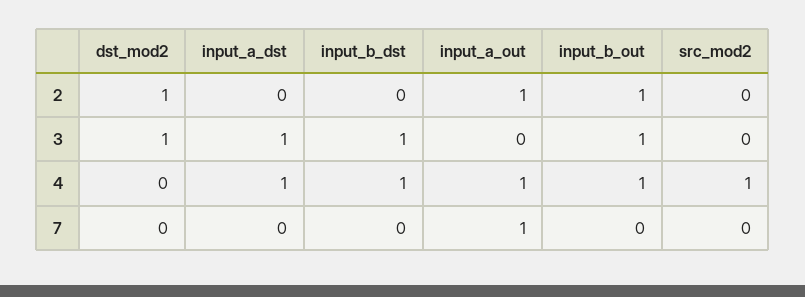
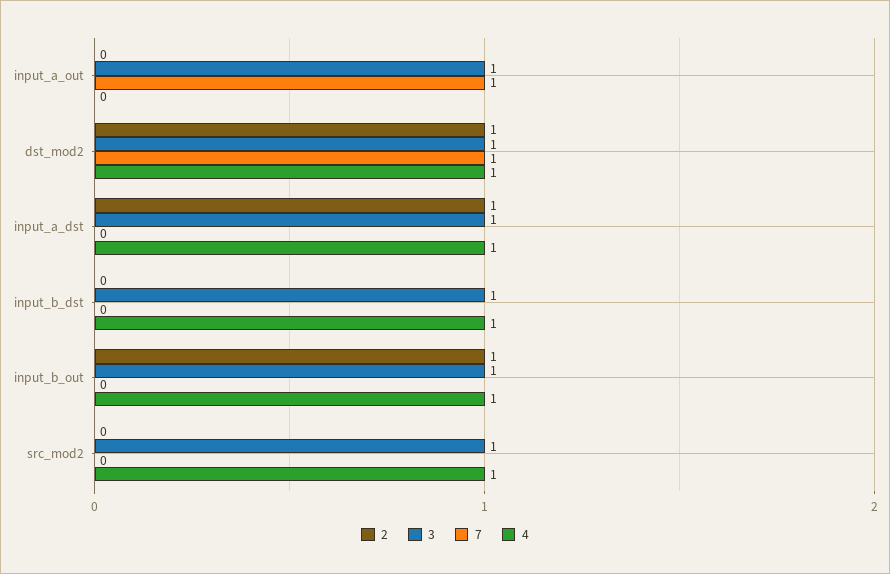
  {
    "2": {
      "dst_mod2": 1,
-     "input_a_dst": 0,
+     "input_a_dst": 1,
      "input_b_dst": 0,
-     "input_a_out": 1,
+     "input_a_out": 0,
      "input_b_out": 1,
      "src_mod2": 0
    },
    "3": {
      "dst_mod2": 1,
      "input_a_dst": 1,
      "input_b_dst": 1,
-     "input_a_out": 0,
+     "input_a_out": 1,
      "input_b_out": 1,
-     "src_mod2": 0
+     "src_mod2": 1
    },
    "4": {
-     "dst_mod2": 0,
+     "dst_mod2": 1,
      "input_a_dst": 1,
      "input_b_dst": 1,
-     "input_a_out": 1,
+     "input_a_out": 0,
      "input_b_out": 1,
      "src_mod2": 1
    },
    "7": {
-     "dst_mod2": 0,
+     "dst_mod2": 1,
      "input_a_dst": 0,
      "input_b_dst": 0,
      "input_a_out": 1,
      "input_b_out": 0,
      "src_mod2": 0
    }
  }

